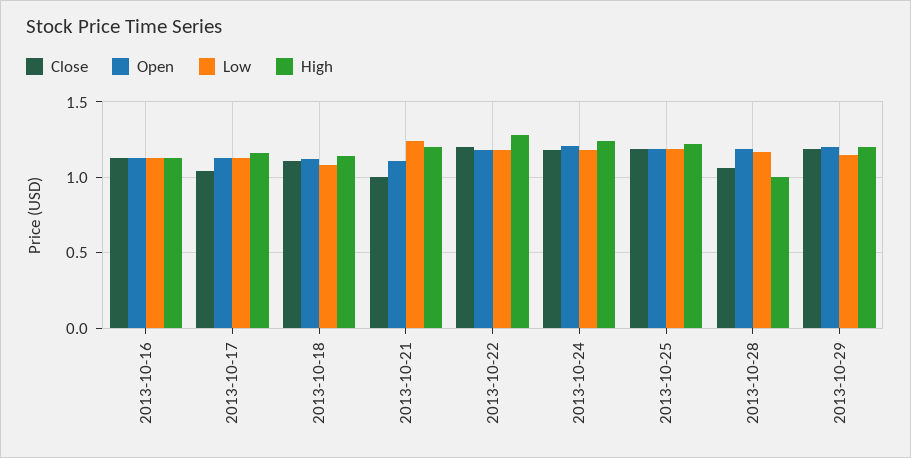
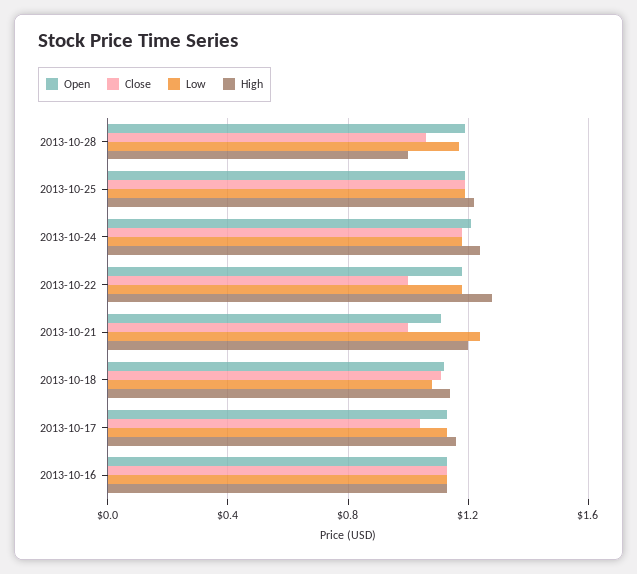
  {
    "Close": {
      "2013-10-16": 1.15,
      "2013-10-17": 1.05,
      "2013-10-18": 1.1,
      "2013-10-21": 1,
-     "2013-10-22": 1.2,
+     "2013-10-22": 1,
      "2013-10-24": 1.2,
      "2013-10-25": 1.2,
-     "2013-10-28": 1.05,
+     "2013-10-28": 1.05
-     "2013-10-29": 1.2
    },
    "Open": {
      "2013-10-16": 1.15,
      "2013-10-17": 1.15,
      "2013-10-18": 1.1,
      "2013-10-21": 1.1,
      "2013-10-22": 1.2,
      "2013-10-24": 1.2,
      "2013-10-25": 1.2,
-     "2013-10-28": 1.2,
+     "2013-10-28": 1.2
-     "2013-10-29": 1.2
    },
    "Low": {
      "2013-10-16": 1.15,
      "2013-10-17": 1.15,
      "2013-10-18": 1.1,
      "2013-10-21": 1.25,
      "2013-10-22": 1.2,
      "2013-10-24": 1.2,
      "2013-10-25": 1.2,
-     "2013-10-28": 1.15,
+     "2013-10-28": 1.15
-     "2013-10-29": 1.15
    },
    "High": {
      "2013-10-16": 1.15,
      "2013-10-17": 1.15,
      "2013-10-18": 1.15,
      "2013-10-21": 1.2,
      "2013-10-22": 1.3,
      "2013-10-24": 1.25,
      "2013-10-25": 1.2,
-     "2013-10-28": 1,
+     "2013-10-28": 1
-     "2013-10-29": 1.2
    }
  }

